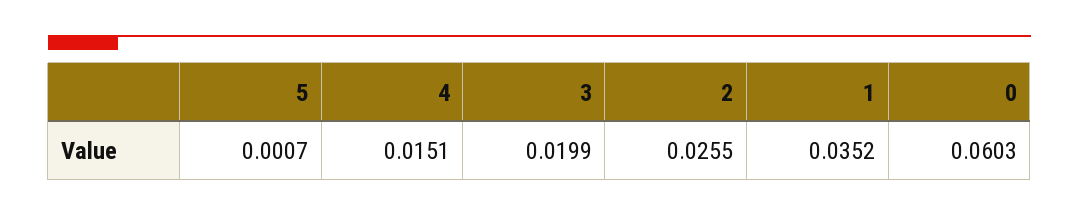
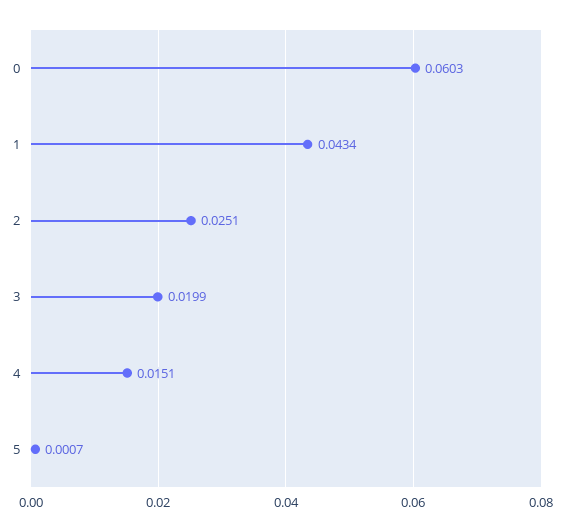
  {
    "5": 0.0007,
    "4": 0.0151,
    "3": 0.0199,
-   "2": 0.0255,
+   "2": 0.0251,
-   "1": 0.0352,
+   "1": 0.0434,
    "0": 0.0603
  }

